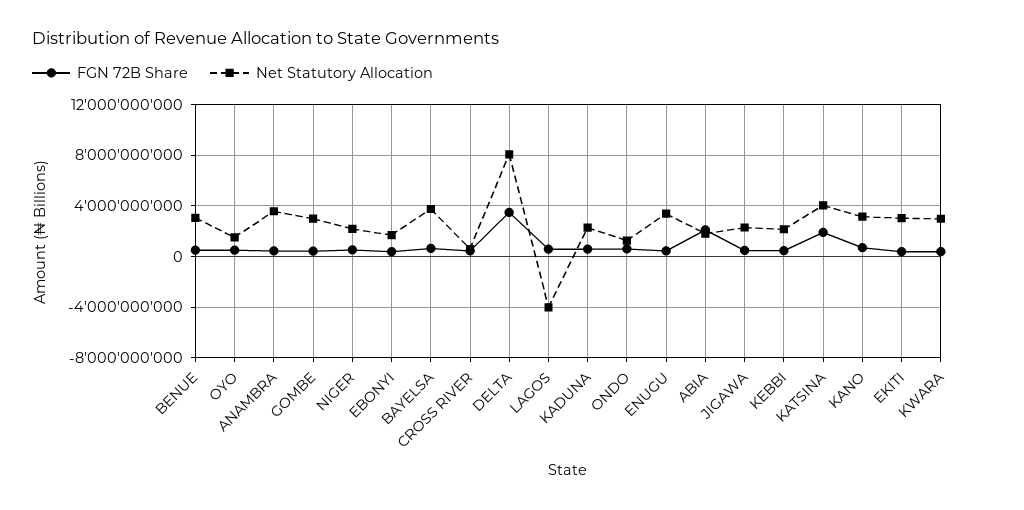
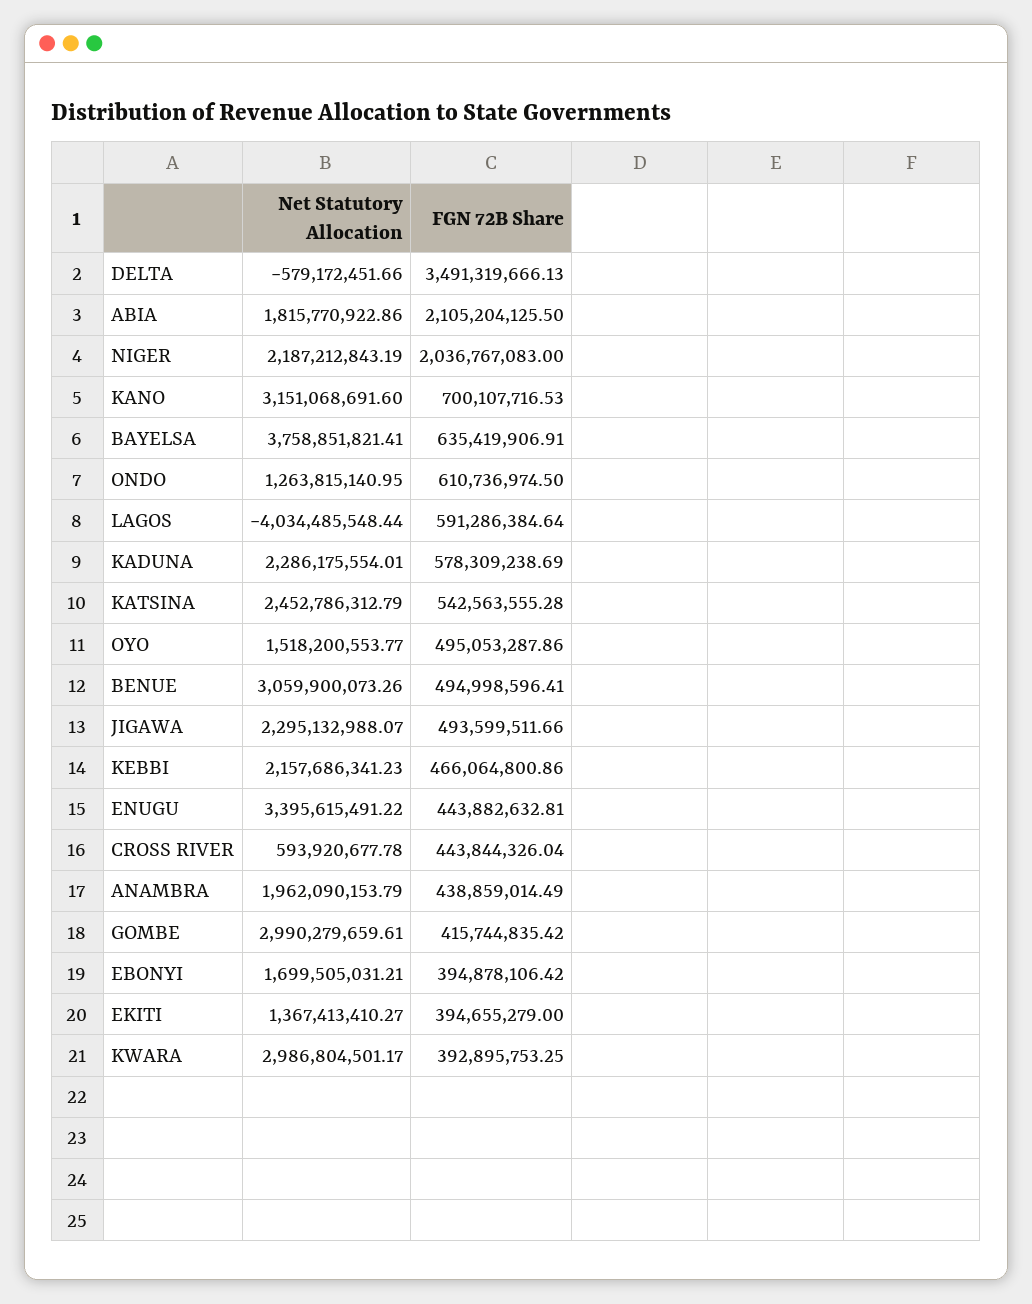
  {
    "FGN 72B Share": {
      "BENUE": 494998596.41,
      "OYO": 495053287.86,
      "ANAMBRA": 438859014.49,
      "GOMBE": 415744835.42,
-     "NIGER": 500000000,
+     "NIGER": 2036767083,
      "EBONYI": 394878106.42,
      "BAYELSA": 635419906.91,
      "CROSS RIVER": 443844326.04,
      "DELTA": 3491319666.13,
      "LAGOS": 591286384.64,
      "KADUNA": 578309238.69,
      "ONDO": 610736974.5,
      "ENUGU": 443882632.81,
      "ABIA": 2105204125.5,
      "JIGAWA": 493599511.66,
      "KEBBI": 466064800.86,
-     "KATSINA": 2000000000,
+     "KATSINA": 542563555.28,
      "KANO": 700107716.53,
      "EKITI": 394655279,
      "KWARA": 392895753.25
    },
    "Net Statutory Allocation": {
      "BENUE": 3059900073.26,
      "OYO": 1518200553.77,
-     "ANAMBRA": 3500000000,
+     "ANAMBRA": 1962090153.79,
      "GOMBE": 2990279659.61,
      "NIGER": 2187212843.19,
      "EBONYI": 1699505031.21,
      "BAYELSA": 3758851821.41,
      "CROSS RIVER": 593920677.78,
-     "DELTA": 8000000000,
+     "DELTA": -579172451.66,
      "LAGOS": -4034485548.44,
      "KADUNA": 2286175554.01,
      "ONDO": 1263815140.95,
      "ENUGU": 3395615491.22,
      "ABIA": 1815770922.86,
      "JIGAWA": 2295132988.07,
      "KEBBI": 2157686341.23,
-     "KATSINA": 4000000000,
+     "KATSINA": 2452786312.79,
      "KANO": 3151068691.6,
-     "EKITI": 3000000000,
+     "EKITI": 1367413410.27,
      "KWARA": 2986804501.17
    }
  }

